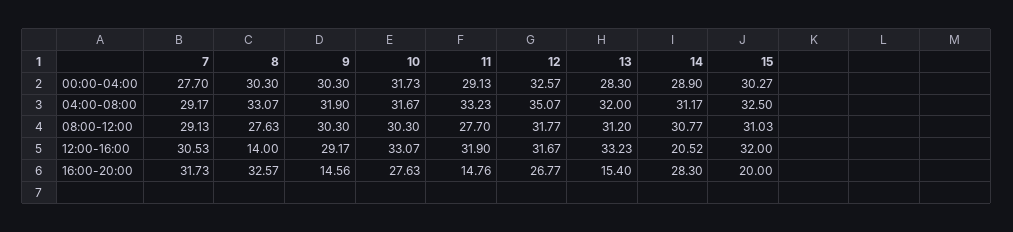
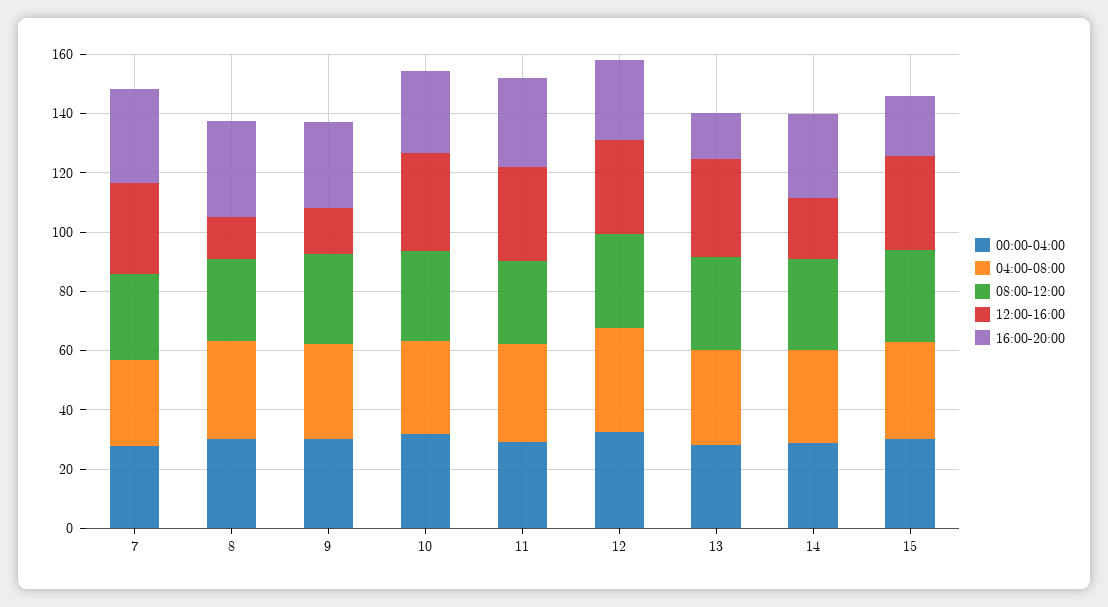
  {
    "00:00-04:00": {
      "7": 27.7,
      "8": 30.3,
      "9": 30.3,
      "10": 31.73,
      "11": 29.13,
      "12": 32.57,
      "13": 28.3,
      "14": 28.9,
      "15": 30.27
    },
    "04:00-08:00": {
      "7": 29.17,
      "8": 33.07,
      "9": 31.9,
      "10": 31.67,
      "11": 33.23,
      "12": 35.07,
      "13": 32,
      "14": 31.17,
      "15": 32.5
    },
    "08:00-12:00": {
      "7": 29.13,
      "8": 27.63,
      "9": 30.3,
      "10": 30.3,
      "11": 27.7,
      "12": 31.77,
      "13": 31.2,
      "14": 30.77,
      "15": 31.03
    },
    "12:00-16:00": {
      "7": 30.53,
      "8": 14,
-     "9": 29.17,
+     "9": 15,
      "10": 33.07,
      "11": 31.9,
      "12": 31.67,
      "13": 33.23,
      "14": 20.52,
      "15": 32
    },
    "16:00-20:00": {
      "7": 31.73,
      "8": 32.57,
-     "9": 14.56,
+     "9": 30,
      "10": 27.63,
-     "11": 14.76,
+     "11": 30,
      "12": 26.77,
      "13": 15.4,
      "14": 28.3,
      "15": 20
    }
  }

